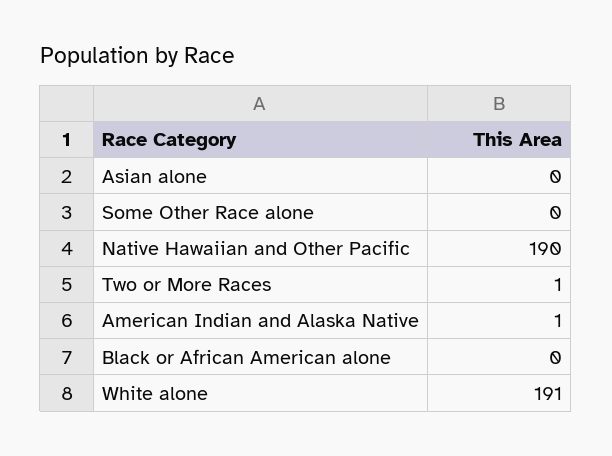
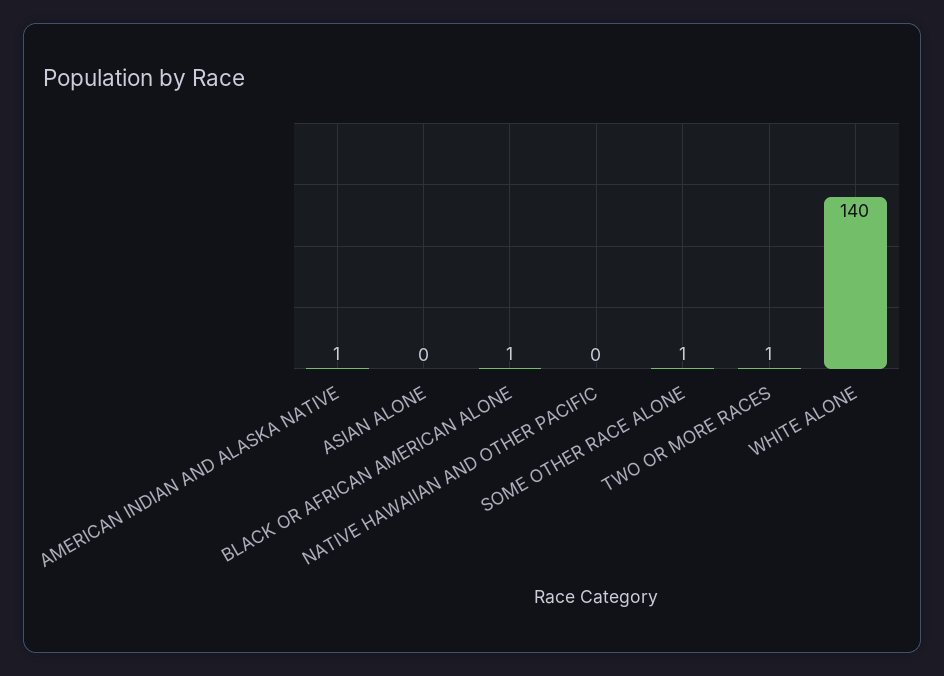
  {
    "Asian alone": 0,
-   "Some Other Race alone": 0,
+   "Some Other Race alone": 1,
-   "Native Hawaiian and Other Pacific": 190,
+   "Native Hawaiian and Other Pacific": 0,
    "Two or More Races": 1,
    "American Indian and Alaska Native": 1,
-   "Black or African American alone": 0,
+   "Black or African American alone": 1,
-   "White alone": 191
+   "White alone": 140
  }

